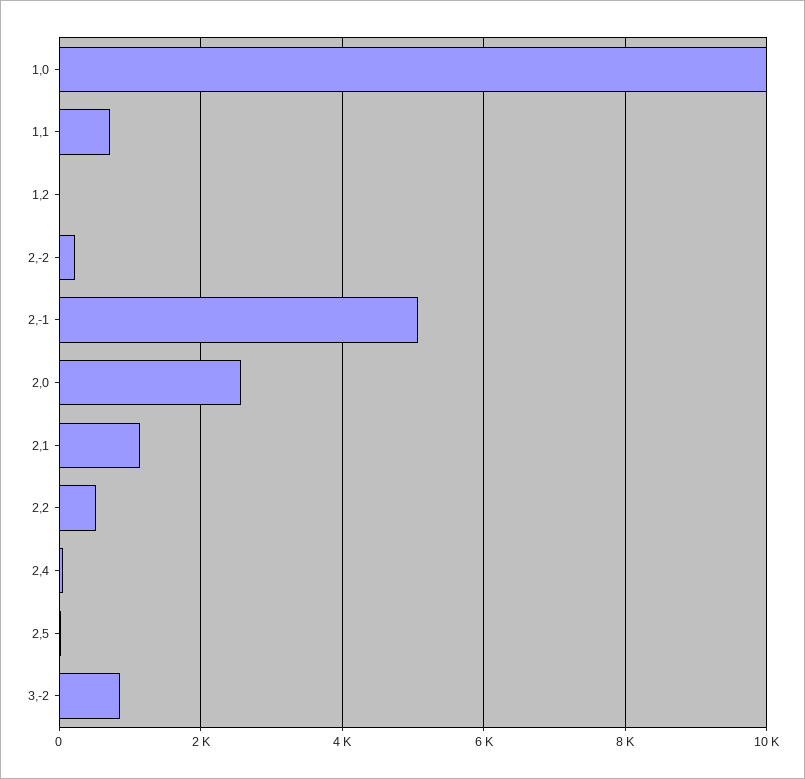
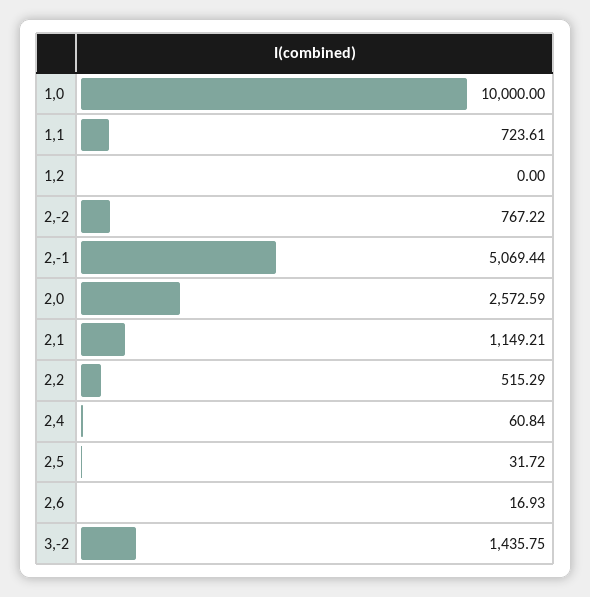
  {
    "1,0": 10000,
    "1,1": 723.61,
    "1,2": 0,
-   "2,-2": 200,
+   "2,-2": 767.22,
    "2,-1": 5069.44,
    "2,0": 2572.59,
    "2,1": 1149.21,
    "2,2": 515.29,
    "2,4": 60.84,
    "2,5": 31.72,
-   "3,-2": 800
+   "3,-2": 1435.75,
+   "2,6": 16.93
  }

